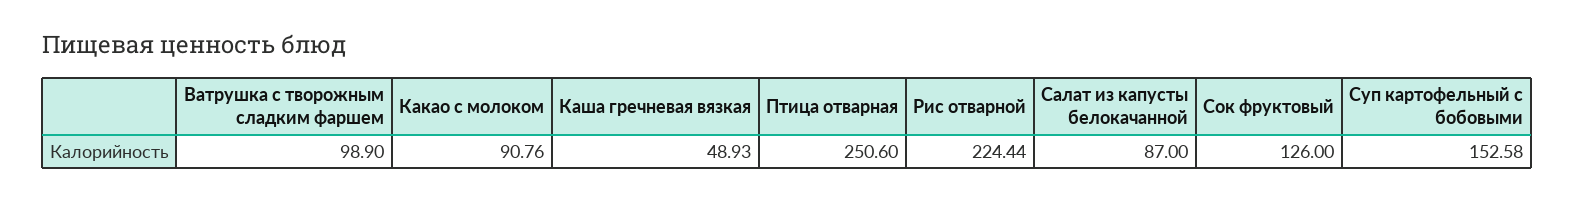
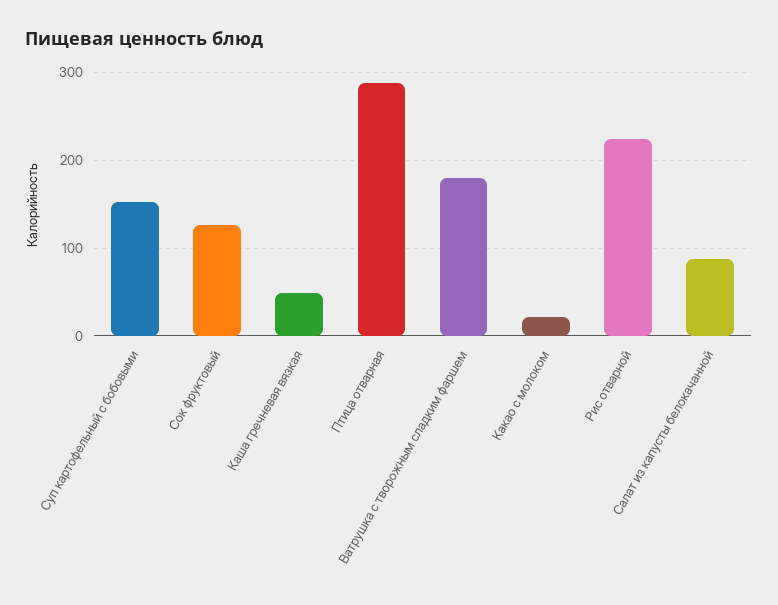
  {
-   "Ватрушка с творожным сладким фаршем": 98.9,
+   "Ватрушка с творожным сладким фаршем": 180,
-   "Какао с молоком": 90.76,
+   "Какао с молоком": 20,
    "Каша гречневая вязкая": 48.93,
-   "Птица отварная": 250.6,
+   "Птица отварная": 290,
    "Рис отварной": 224.44,
    "Салат из капусты белокачанной": 87,
    "Сок фруктовый": 126,
    "Суп картофельный с бобовыми": 152.58
  }

